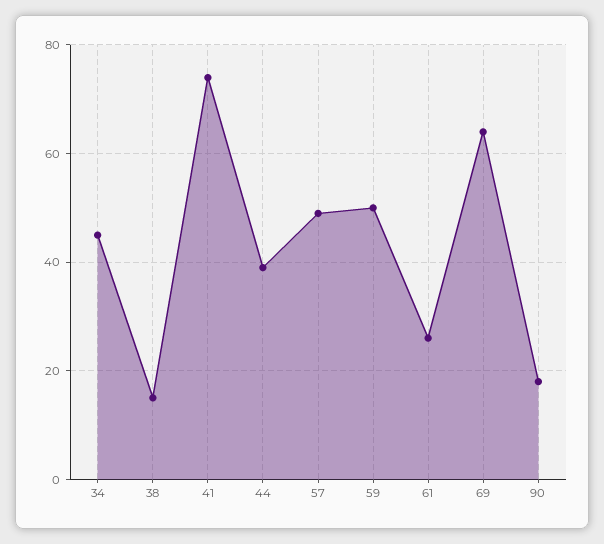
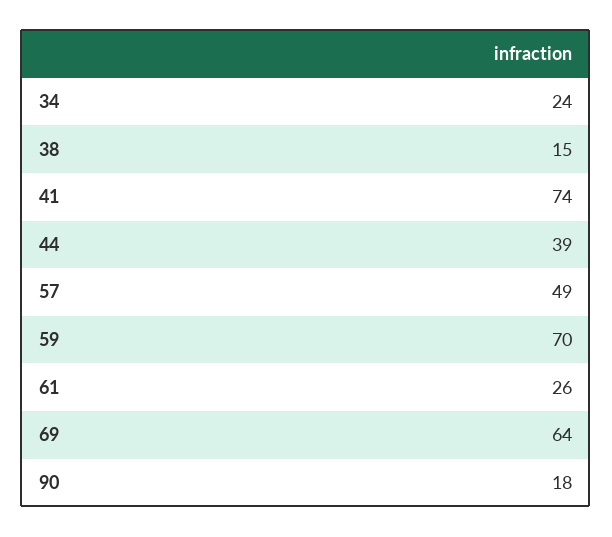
  {
-   "34": 45,
+   "34": 24,
    "38": 15,
    "41": 74,
    "44": 39,
    "57": 49,
-   "59": 50,
+   "59": 70,
    "61": 26,
    "69": 64,
    "90": 18
  }

